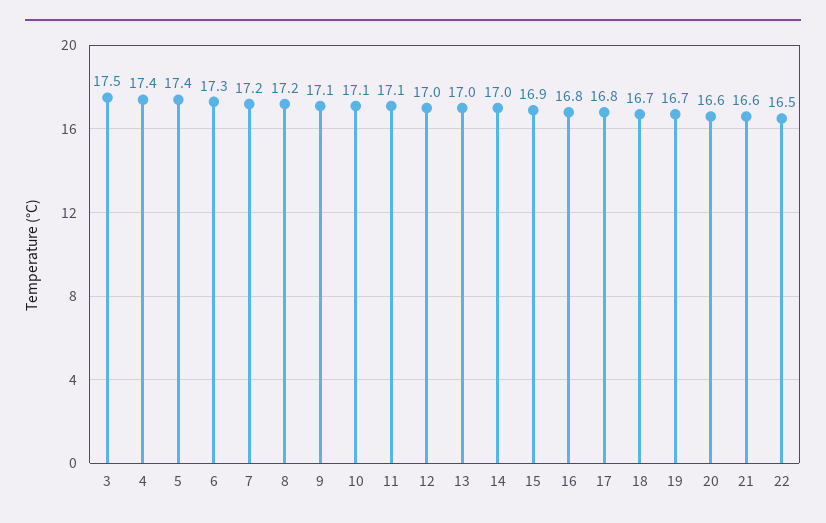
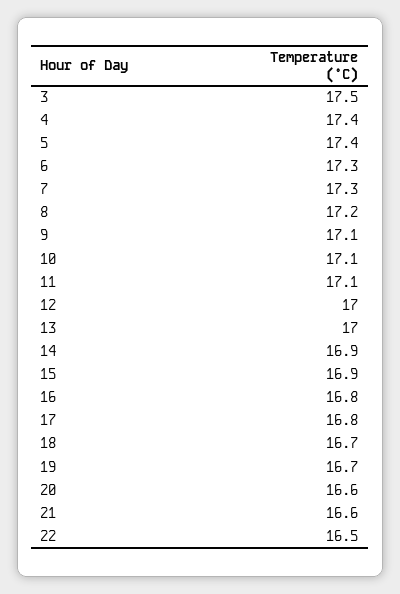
  {
    "3": 17.5,
    "4": 17.4,
    "5": 17.4,
    "6": 17.3,
-   "7": 17.2,
+   "7": 17.3,
    "8": 17.2,
    "9": 17.1,
    "10": 17.1,
    "11": 17.1,
    "12": 17,
    "13": 17,
-   "14": 17,
+   "14": 16.9,
    "15": 16.9,
    "16": 16.8,
    "17": 16.8,
    "18": 16.7,
    "19": 16.7,
    "20": 16.6,
    "21": 16.6,
    "22": 16.5
  }

